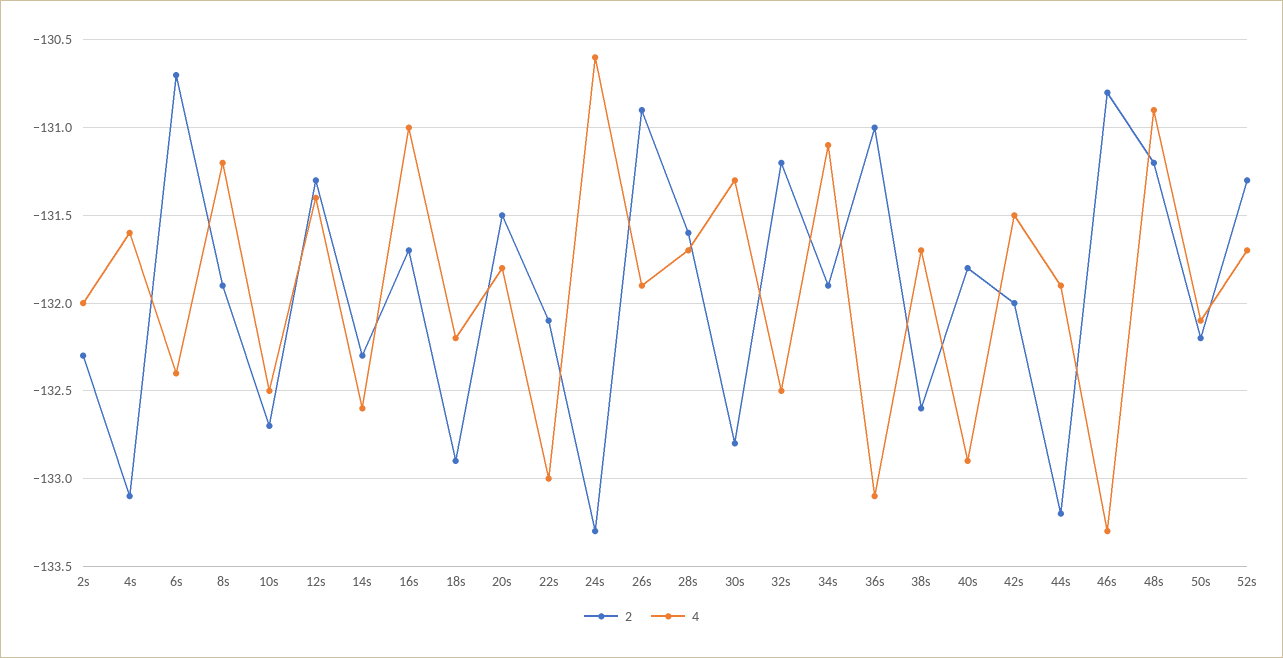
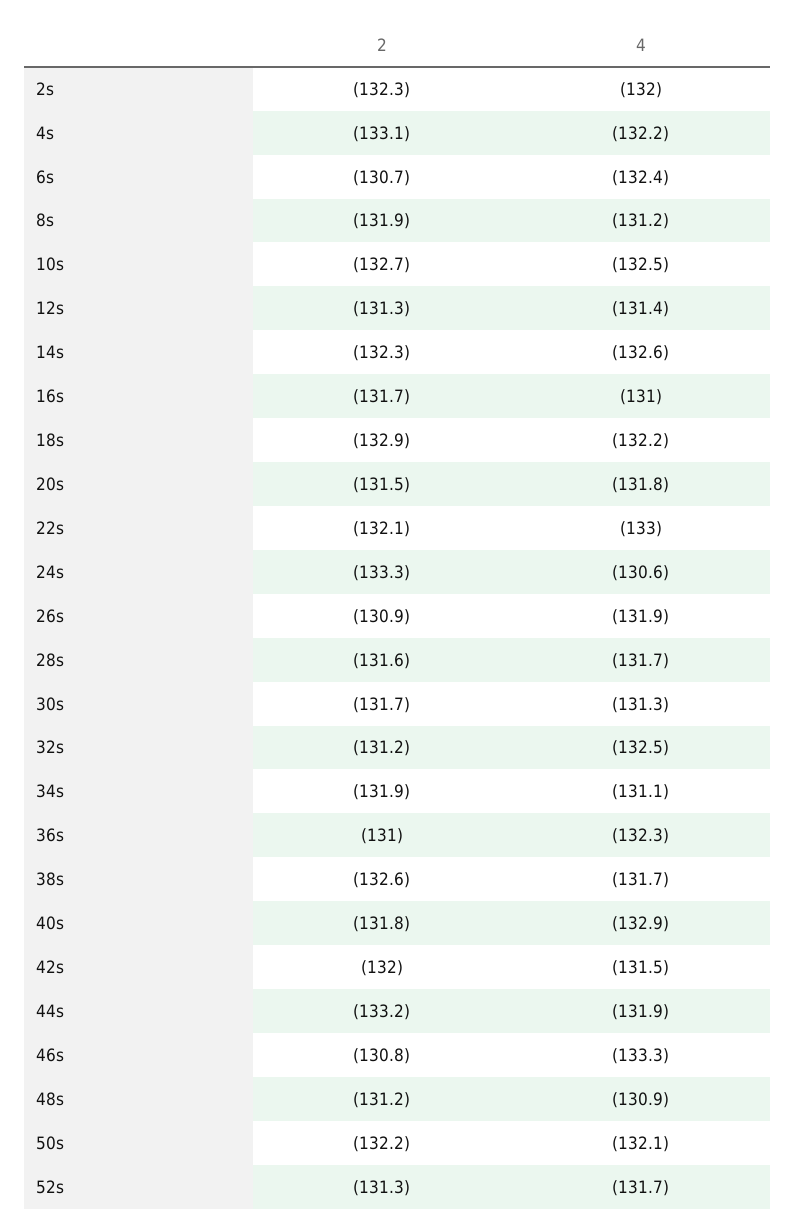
  {
    "2": {
      "2s": -132.3,
      "4s": -133.1,
      "6s": -130.7,
      "8s": -131.9,
      "10s": -132.7,
      "12s": -131.3,
      "14s": -132.3,
      "16s": -131.7,
      "18s": -132.9,
      "20s": -131.5,
      "22s": -132.1,
      "24s": -133.3,
      "26s": -130.9,
      "28s": -131.6,
-     "30s": -132.8,
+     "30s": -131.7,
      "32s": -131.2,
      "34s": -131.9,
      "36s": -131,
      "38s": -132.6,
      "40s": -131.8,
      "42s": -132,
      "44s": -133.2,
      "46s": -130.8,
      "48s": -131.2,
      "50s": -132.2,
      "52s": -131.3
    },
    "4": {
      "2s": -132,
-     "4s": -131.6,
+     "4s": -132.2,
      "6s": -132.4,
      "8s": -131.2,
      "10s": -132.5,
      "12s": -131.4,
      "14s": -132.6,
      "16s": -131,
      "18s": -132.2,
      "20s": -131.8,
      "22s": -133,
      "24s": -130.6,
      "26s": -131.9,
      "28s": -131.7,
      "30s": -131.3,
      "32s": -132.5,
      "34s": -131.1,
-     "36s": -133.1,
+     "36s": -132.3,
      "38s": -131.7,
      "40s": -132.9,
      "42s": -131.5,
      "44s": -131.9,
      "46s": -133.3,
      "48s": -130.9,
      "50s": -132.1,
      "52s": -131.7
    }
  }

